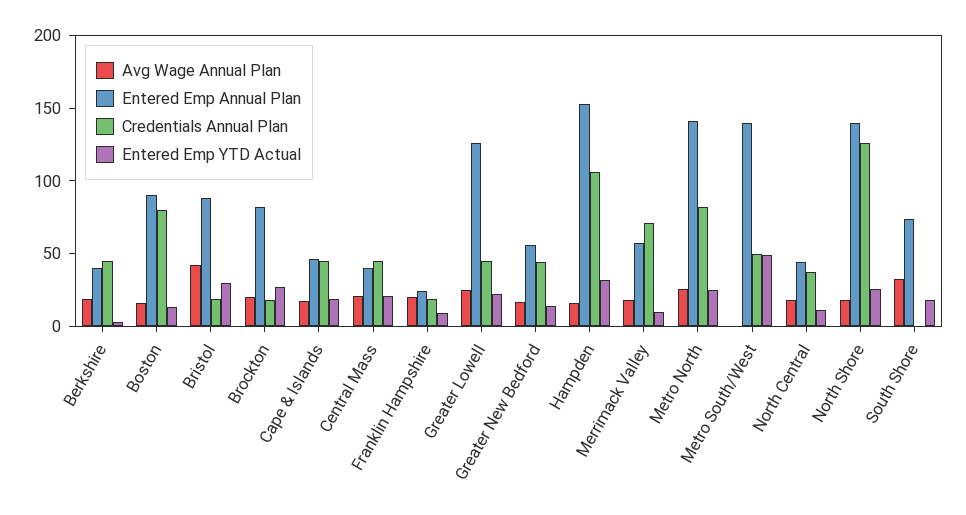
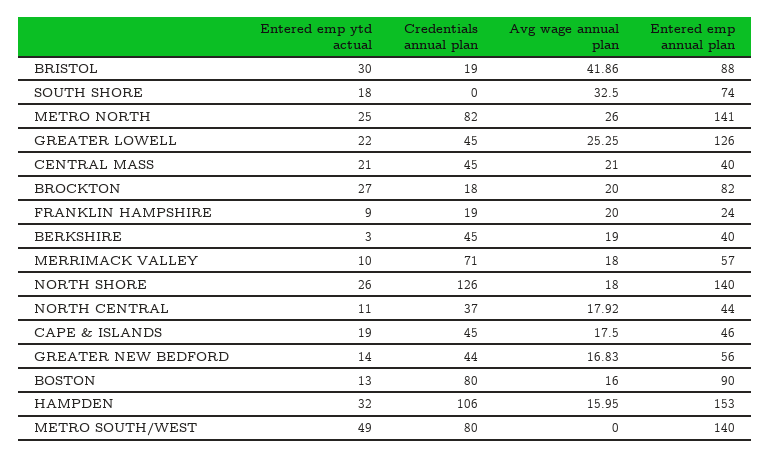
  {
    "Avg Wage Annual Plan": {
      "Berkshire": 19,
      "Boston": 16,
      "Bristol": 41.86,
      "Brockton": 20,
      "Cape & Islands": 17.5,
      "Central Mass": 21,
      "Franklin Hampshire": 20,
      "Greater Lowell": 25.25,
      "Greater New Bedford": 16.83,
      "Hampden": 15.95,
      "Merrimack Valley": 18,
      "Metro North": 26,
      "Metro South/West": 0,
      "North Central": 17.92,
      "North Shore": 18,
      "South Shore": 32.5
    },
    "Entered Emp Annual Plan": {
      "Berkshire": 40,
      "Boston": 90,
      "Bristol": 88,
      "Brockton": 82,
      "Cape & Islands": 46,
      "Central Mass": 40,
      "Franklin Hampshire": 24,
      "Greater Lowell": 126,
      "Greater New Bedford": 56,
      "Hampden": 153,
      "Merrimack Valley": 57,
      "Metro North": 141,
      "Metro South/West": 140,
      "North Central": 44,
      "North Shore": 140,
      "South Shore": 74
    },
    "Credentials Annual Plan": {
      "Berkshire": 45,
      "Boston": 80,
      "Bristol": 19,
      "Brockton": 18,
      "Cape & Islands": 45,
      "Central Mass": 45,
      "Franklin Hampshire": 19,
      "Greater Lowell": 45,
      "Greater New Bedford": 44,
      "Hampden": 106,
      "Merrimack Valley": 71,
      "Metro North": 82,
-     "Metro South/West": 50,
+     "Metro South/West": 80,
      "North Central": 37,
      "North Shore": 126,
      "South Shore": 0
    },
    "Entered Emp YTD Actual": {
      "Berkshire": 3,
      "Boston": 13,
      "Bristol": 30,
      "Brockton": 27,
      "Cape & Islands": 19,
      "Central Mass": 21,
      "Franklin Hampshire": 9,
      "Greater Lowell": 22,
      "Greater New Bedford": 14,
      "Hampden": 32,
      "Merrimack Valley": 10,
      "Metro North": 25,
      "Metro South/West": 49,
      "North Central": 11,
      "North Shore": 26,
      "South Shore": 18
    }
  }

